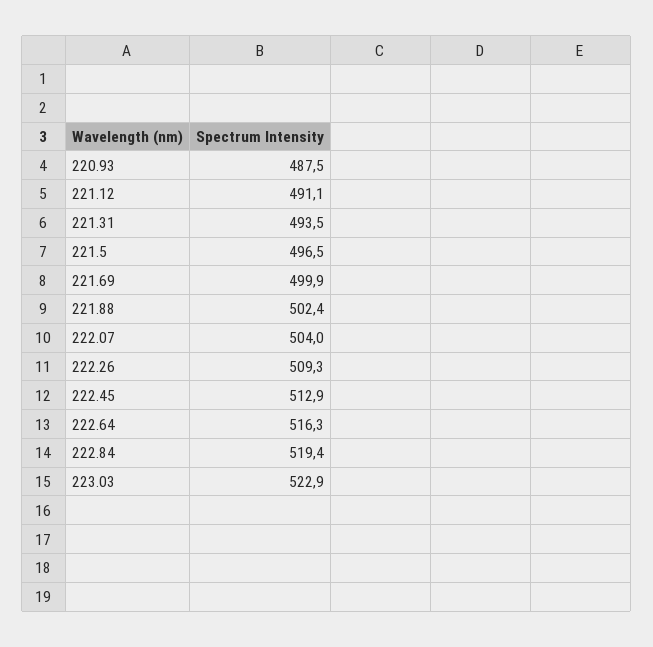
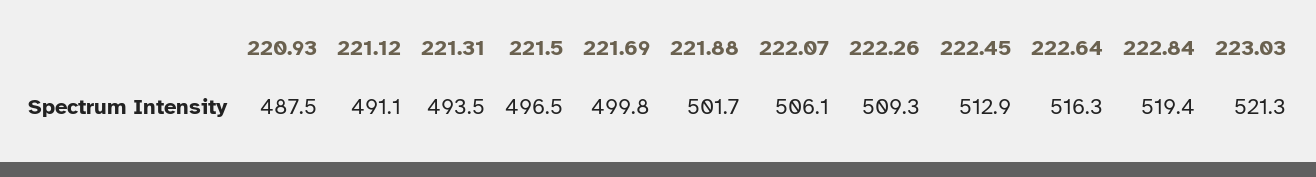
  {
    "220.93": 487.5,
    "221.12": 491.1,
    "221.31": 493.5,
    "221.5": 496.5,
-   "221.69": 499.9,
+   "221.69": 499.8,
-   "221.88": 502.4,
+   "221.88": 501.7,
-   "222.07": 504,
+   "222.07": 506.1,
    "222.26": 509.3,
    "222.45": 512.9,
    "222.64": 516.3,
    "222.84": 519.4,
-   "223.03": 522.9
+   "223.03": 521.3
  }

